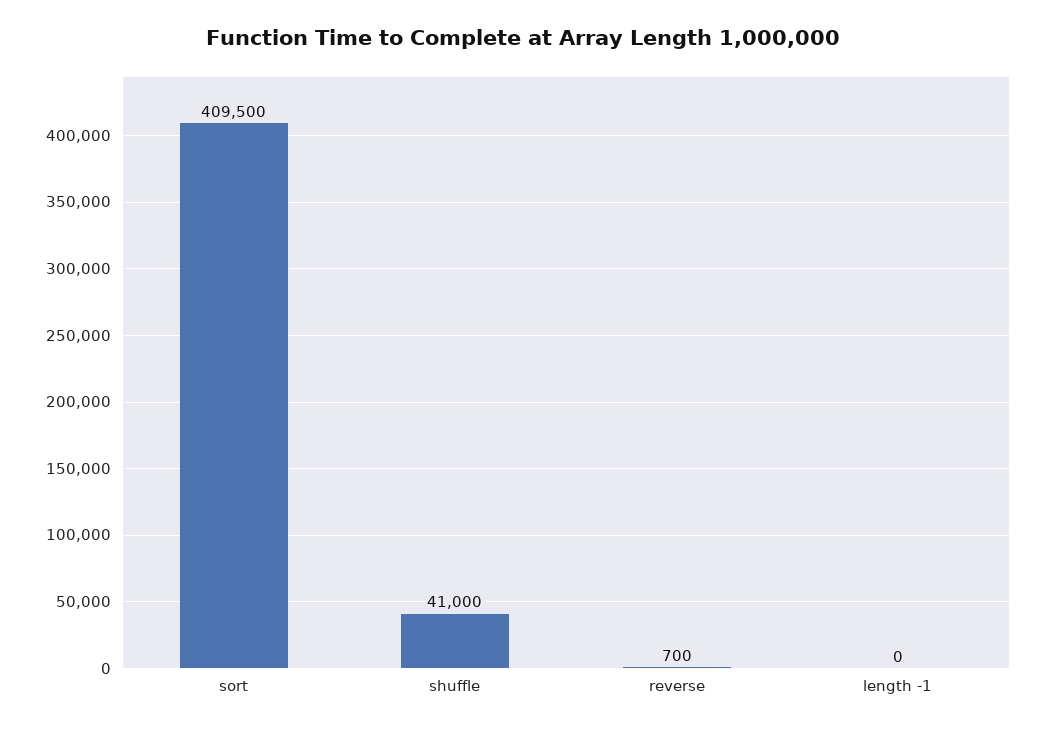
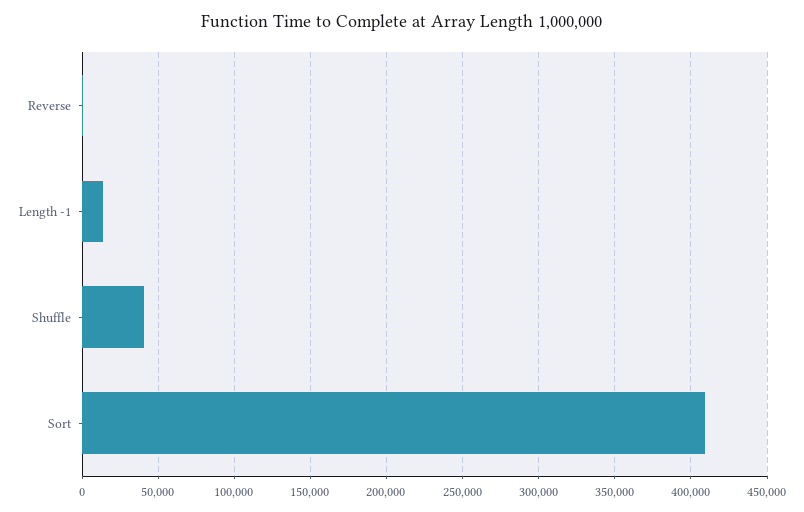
  {
    "sort": 409500,
    "shuffle": 41000,
    "reverse": 700,
-   "length -1": 0
+   "length -1": 15000
  }

